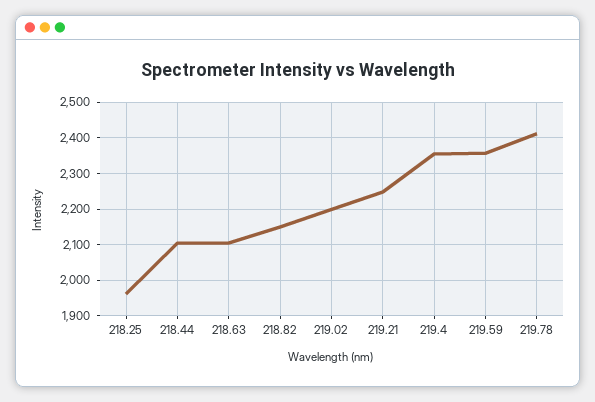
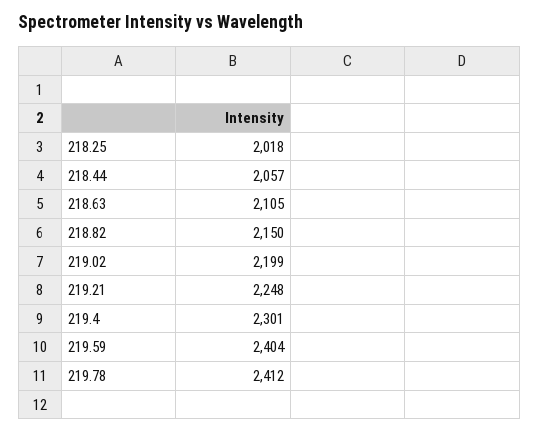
  {
-   "218.25": 1960,
+   "218.25": 2018,
-   "218.44": 2100,
+   "218.44": 2057,
    "218.63": 2105,
    "218.82": 2150,
    "219.02": 2199,
    "219.21": 2248,
-   "219.4": 2360,
+   "219.4": 2301,
-   "219.59": 2360,
+   "219.59": 2404,
    "219.78": 2412
  }

